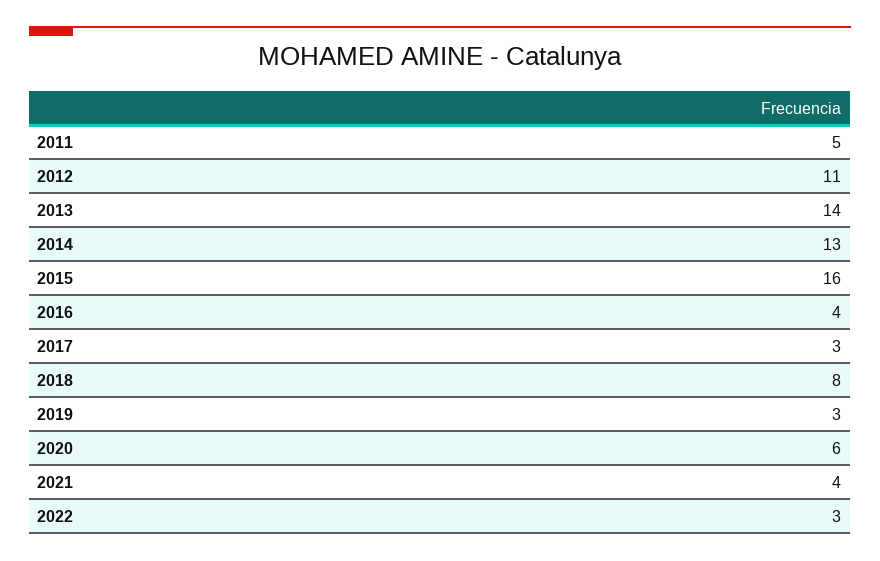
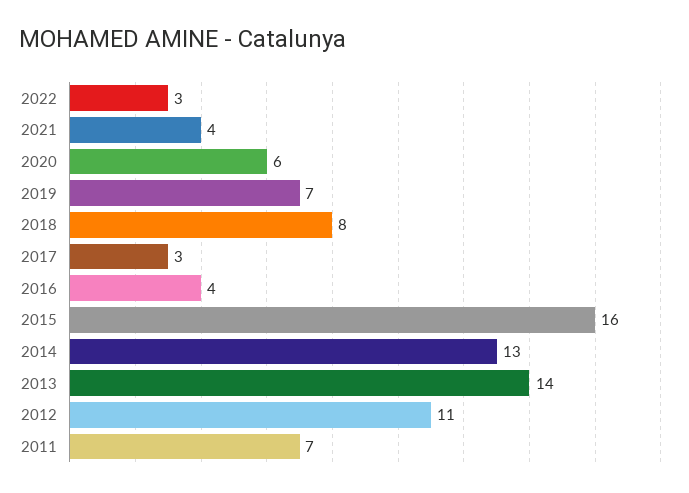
  {
-   "2011": 5,
+   "2011": 7,
    "2012": 11,
    "2013": 14,
    "2014": 13,
    "2015": 16,
    "2016": 4,
    "2017": 3,
    "2018": 8,
-   "2019": 3,
+   "2019": 7,
    "2020": 6,
    "2021": 4,
    "2022": 3
  }

